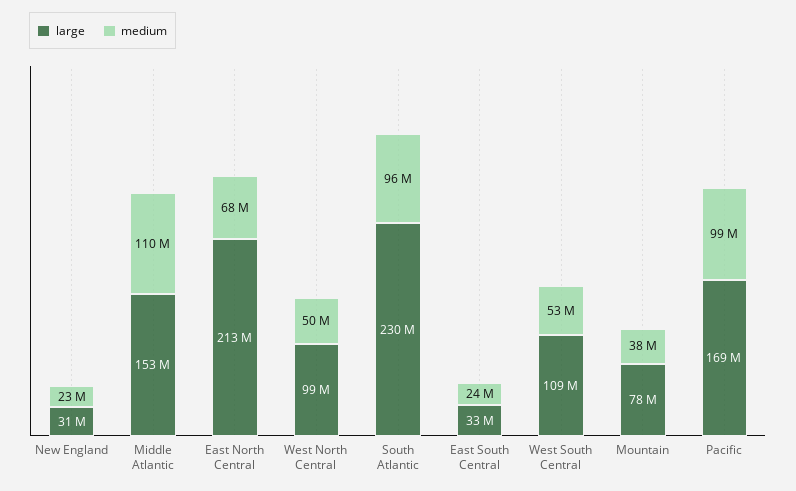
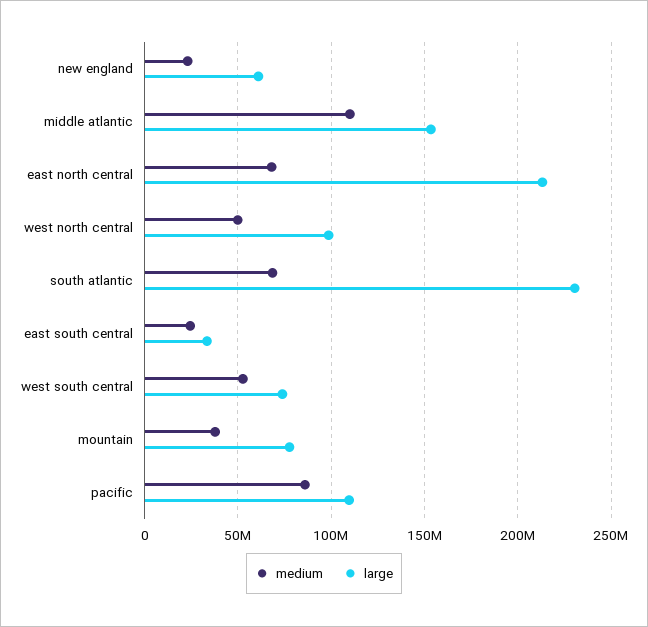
  {
    "large": {
-     "New England": 31000000,
+     "New England": 60000000,
      "Middle Atlantic": 153000000,
      "East North Central": 213000000,
      "West North Central": 99000000,
      "South Atlantic": 230000000,
      "East South Central": 33000000,
-     "West South Central": 109000000,
+     "West South Central": 75000000,
      "Mountain": 78000000,
-     "Pacific": 169000000
+     "Pacific": 110000000
    },
    "medium": {
      "New England": 23000000,
      "Middle Atlantic": 110000000,
      "East North Central": 68000000,
      "West North Central": 50000000,
-     "South Atlantic": 96000000,
+     "South Atlantic": 70000000,
      "East South Central": 24000000,
      "West South Central": 53000000,
      "Mountain": 38000000,
-     "Pacific": 99000000
+     "Pacific": 85000000
    }
  }

